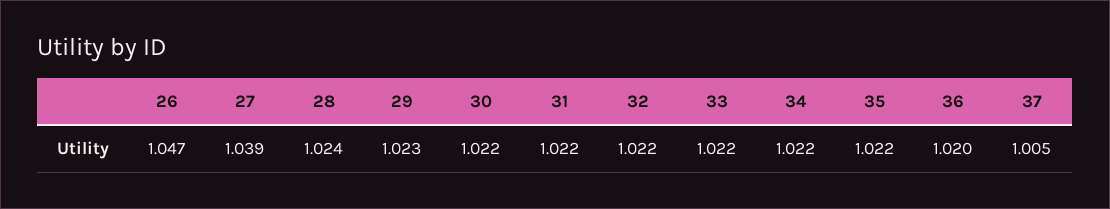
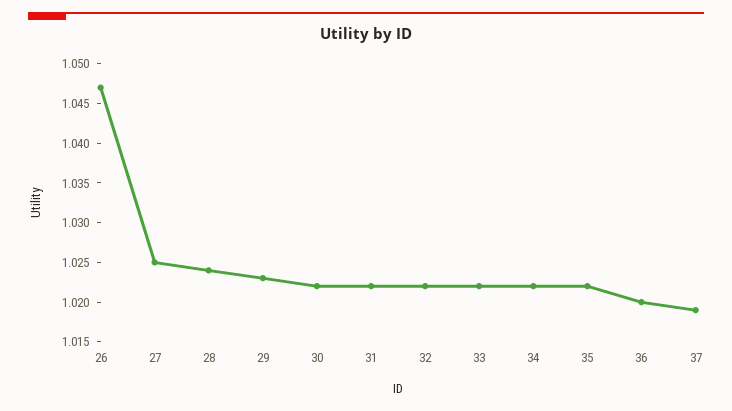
  {
    "26": 1.047,
-   "27": 1.039,
+   "27": 1.025,
    "28": 1.024,
    "29": 1.023,
    "30": 1.022,
    "31": 1.022,
    "32": 1.022,
    "33": 1.022,
    "34": 1.022,
    "35": 1.022,
    "36": 1.02,
-   "37": 1.005
+   "37": 1.02
  }

